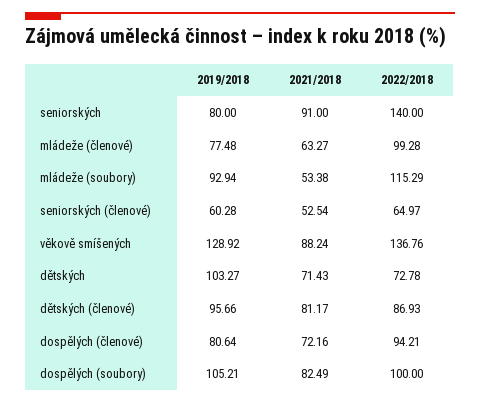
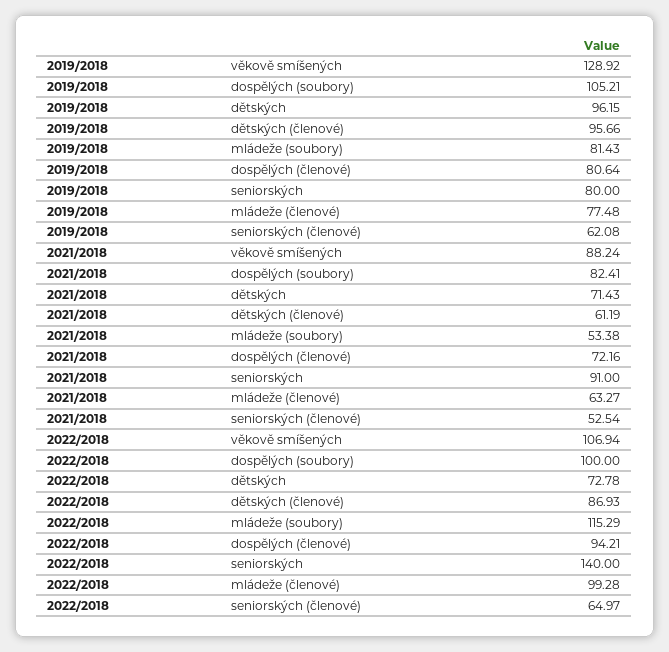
  {
    "2019/2018": {
      "seniorských": 80,
      "mládeže (členové)": 77.48,
-     "mládeže (soubory)": 92.94,
+     "mládeže (soubory)": 81.43,
-     "seniorských (členové)": 60.28,
+     "seniorských (členové)": 62.08,
      "věkově smíšených": 128.92,
-     "dětských": 103.27,
+     "dětských": 96.15,
      "dětských (členové)": 95.66,
      "dospělých (členové)": 80.64,
      "dospělých (soubory)": 105.21
    },
    "2021/2018": {
      "seniorských": 91,
      "mládeže (členové)": 63.27,
      "mládeže (soubory)": 53.38,
      "seniorských (členové)": 52.54,
      "věkově smíšených": 88.24,
      "dětských": 71.43,
-     "dětských (členové)": 81.17,
+     "dětských (členové)": 61.19,
      "dospělých (členové)": 72.16,
-     "dospělých (soubory)": 82.49
+     "dospělých (soubory)": 82.41
    },
    "2022/2018": {
      "seniorských": 140,
      "mládeže (členové)": 99.28,
      "mládeže (soubory)": 115.29,
      "seniorských (členové)": 64.97,
-     "věkově smíšených": 136.76,
+     "věkově smíšených": 106.94,
      "dětských": 72.78,
      "dětských (členové)": 86.93,
      "dospělých (členové)": 94.21,
      "dospělých (soubory)": 100
    }
  }

